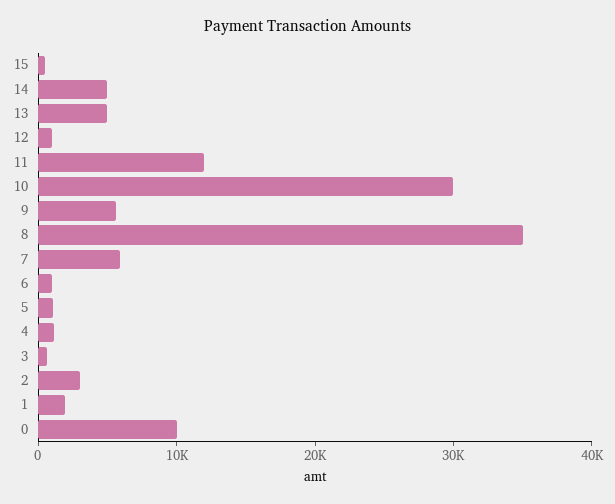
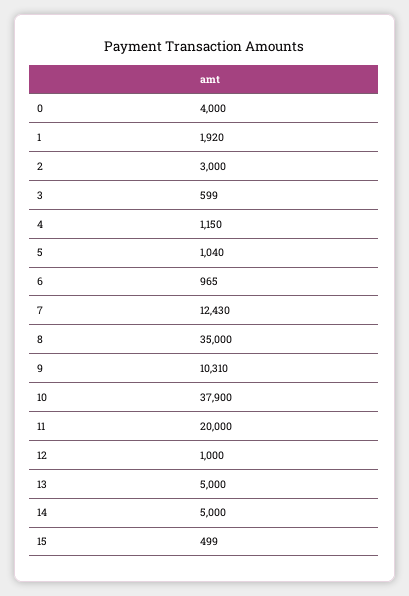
  {
    "15": 499,
    "14": 5000,
    "13": 5000,
    "12": 1000,
-   "11": 12000,
+   "11": 20000,
-   "10": 30000,
+   "10": 37900,
-   "9": 6000,
+   "9": 10310,
    "8": 35000,
-   "7": 6000,
+   "7": 12430,
    "6": 965,
    "5": 1040,
    "4": 1150,
    "3": 599,
    "2": 3000,
    "1": 1920,
-   "0": 10000
+   "0": 4000
  }

